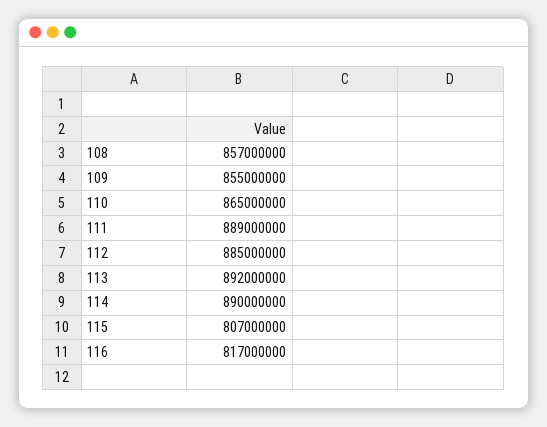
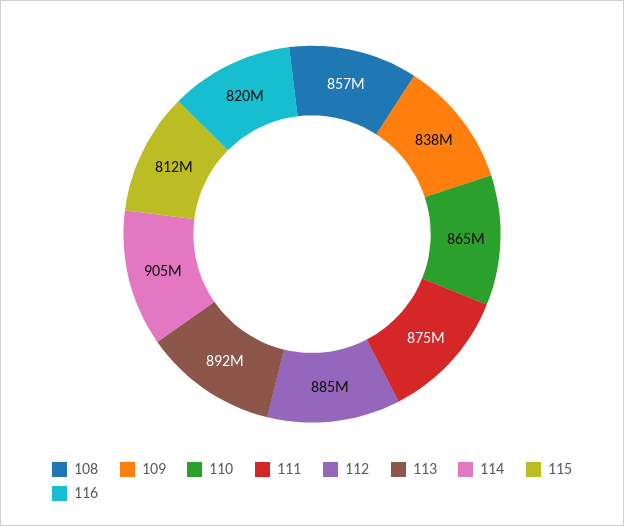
  {
    "108": 857000000,
-   "109": 855000000,
+   "109": 838000000,
    "110": 865000000,
-   "111": 889000000,
+   "111": 875000000,
    "112": 885000000,
    "113": 892000000,
-   "114": 890000000,
+   "114": 905000000,
-   "115": 807000000,
+   "115": 812000000,
-   "116": 817000000
+   "116": 820000000
  }

